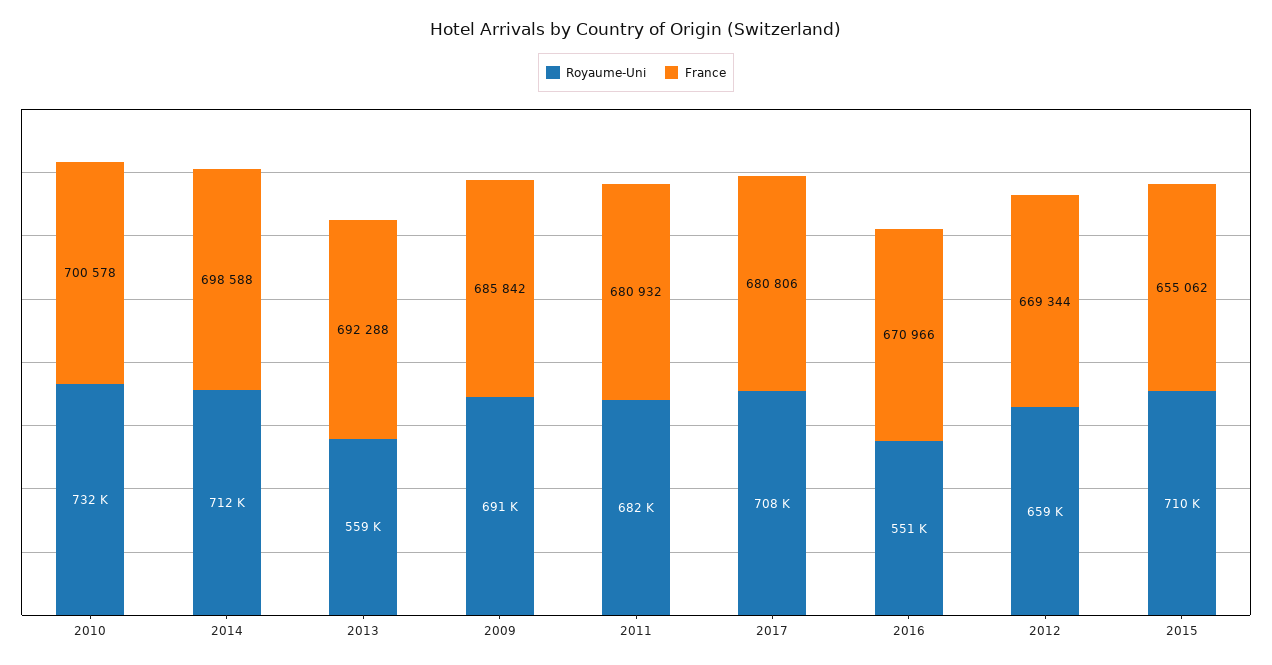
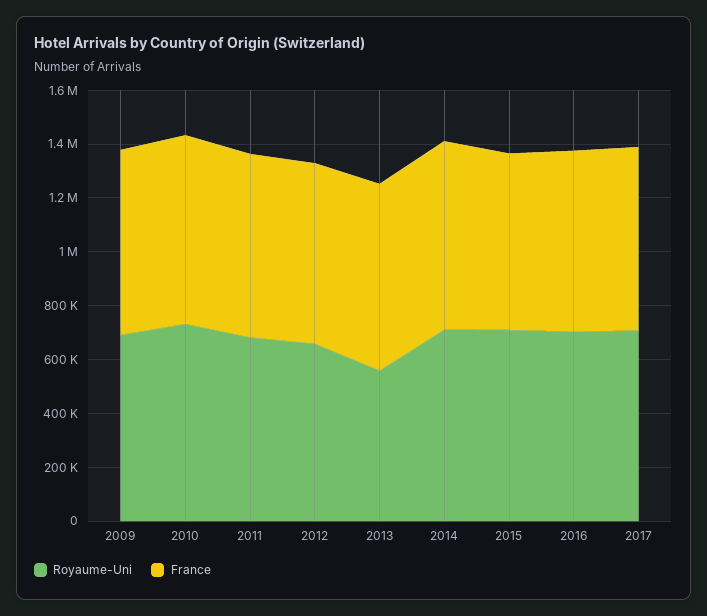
  {
    "Royaume-Uni": {
      "2010": 732000,
      "2014": 712000,
      "2013": 559000,
      "2009": 691000,
      "2011": 682000,
      "2017": 708000,
-     "2016": 551000,
+     "2016": 700000,
      "2012": 659000,
      "2015": 710000
    },
    "France": {
      "2010": 700578,
      "2014": 698588,
      "2013": 692288,
      "2009": 685842,
      "2011": 680932,
      "2017": 680806,
      "2016": 670966,
      "2012": 669344,
      "2015": 655062
    }
  }

